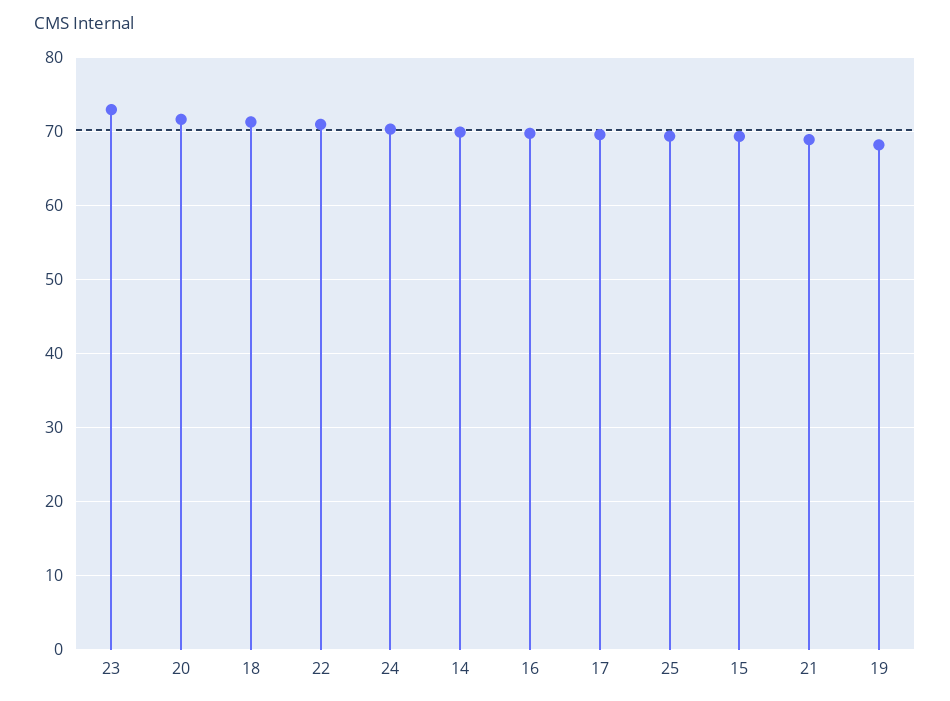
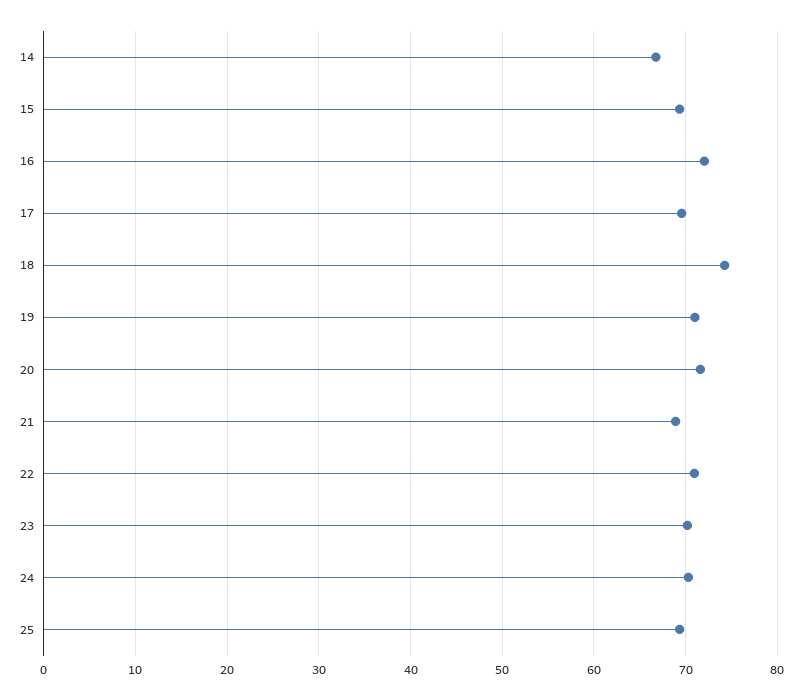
  {
-   "23": 73,
+   "23": 70,
    "20": 72,
-   "18": 71,
+   "18": 74,
    "22": 71,
    "24": 70,
-   "14": 70,
+   "14": 67,
-   "16": 70,
+   "16": 72,
    "17": 70,
    "25": 69,
    "15": 69,
    "21": 69,
-   "19": 68
+   "19": 71
  }

